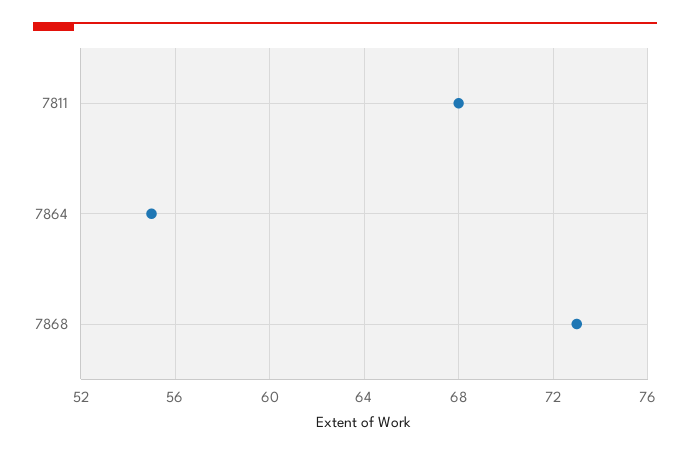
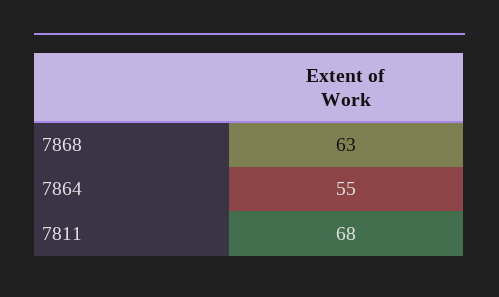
  {
    "7811": 68,
    "7864": 55,
-   "7868": 73
+   "7868": 63
  }

